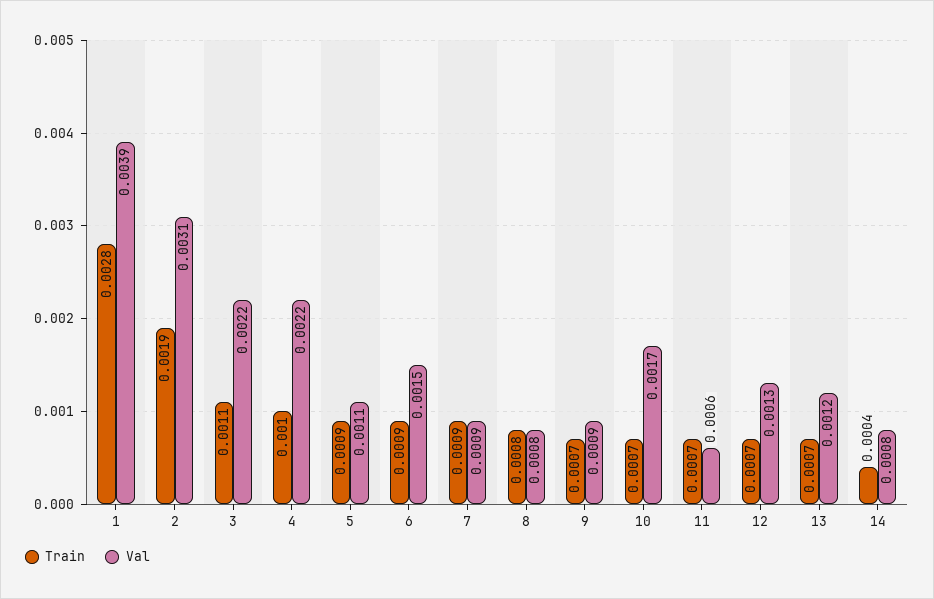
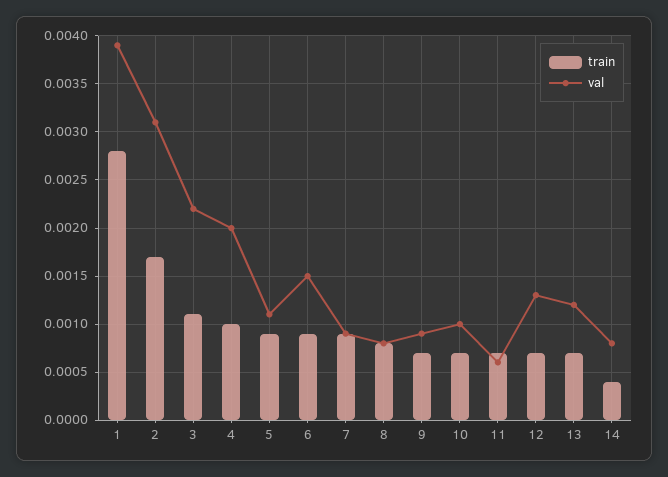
  {
    "Train": {
      "1": 0.0028,
-     "2": 0.0019,
+     "2": 0.0017,
      "3": 0.0011,
      "4": 0.001,
      "5": 0.0009,
      "6": 0.0009,
      "7": 0.0009,
      "8": 0.0008,
      "9": 0.0007,
      "10": 0.0007,
      "11": 0.0007,
      "12": 0.0007,
      "13": 0.0007,
      "14": 0.0004
    },
    "Val": {
      "1": 0.0039,
      "2": 0.0031,
      "3": 0.0022,
-     "4": 0.0022,
+     "4": 0.002,
      "5": 0.0011,
      "6": 0.0015,
      "7": 0.0009,
      "8": 0.0008,
      "9": 0.0009,
-     "10": 0.0017,
+     "10": 0.001,
      "11": 0.0006,
      "12": 0.0013,
      "13": 0.0012,
      "14": 0.0008
    }
  }

